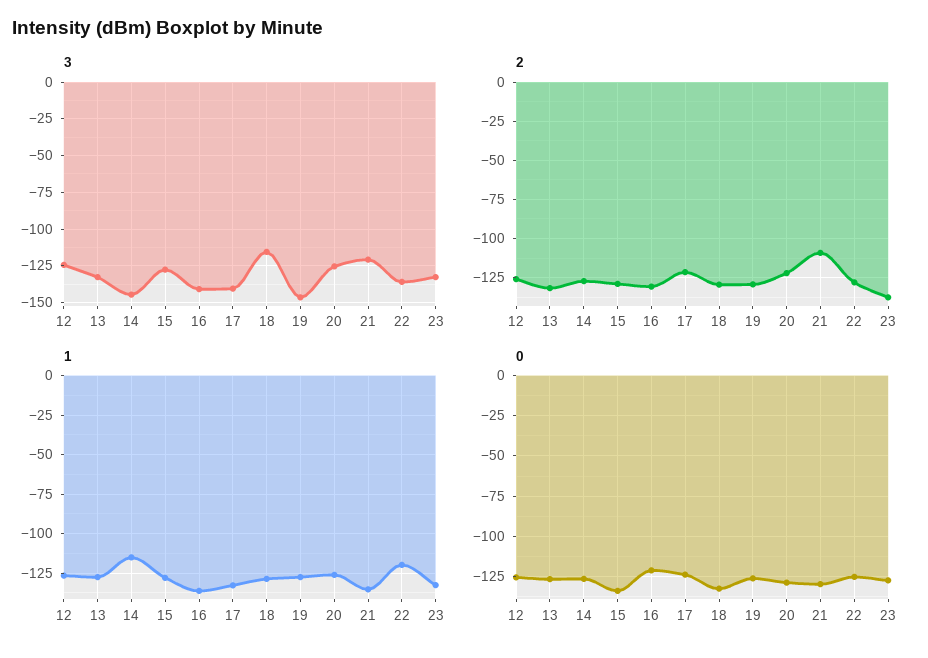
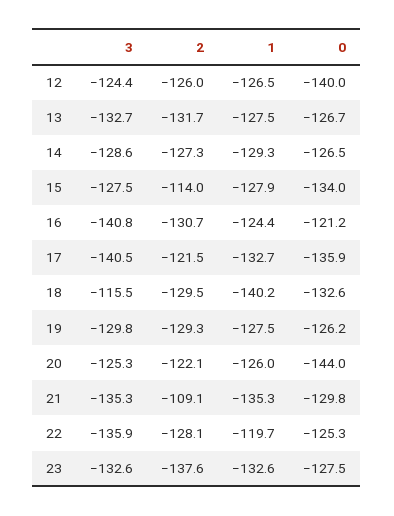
  {
    "3": {
      "12": -124.4,
      "13": -132.7,
-     "14": -145,
+     "14": -128.6,
      "15": -127.5,
      "16": -140.8,
      "17": -140.5,
      "18": -115.5,
-     "19": -145,
+     "19": -129.8,
      "20": -125.3,
-     "21": -120,
+     "21": -135.3,
      "22": -135.9,
      "23": -132.6
    },
    "2": {
      "12": -126,
      "13": -131.7,
      "14": -127.3,
-     "15": -130,
+     "15": -114,
      "16": -130.7,
      "17": -121.5,
      "18": -129.5,
      "19": -129.3,
      "20": -122.1,
      "21": -109.1,
      "22": -128.1,
      "23": -137.6
    },
    "1": {
      "12": -126.5,
      "13": -127.5,
-     "14": -115,
+     "14": -129.3,
      "15": -127.9,
-     "16": -135,
+     "16": -124.4,
      "17": -132.7,
-     "18": -130,
+     "18": -140.2,
      "19": -127.5,
      "20": -126,
      "21": -135.3,
      "22": -119.7,
      "23": -132.6
    },
    "0": {
-     "12": -125,
+     "12": -140,
      "13": -126.7,
      "14": -126.5,
      "15": -134,
      "16": -121.2,
-     "17": -125,
+     "17": -135.9,
      "18": -132.6,
      "19": -126.2,
-     "20": -130,
+     "20": -144,
      "21": -129.8,
      "22": -125.3,
      "23": -127.5
    }
  }

